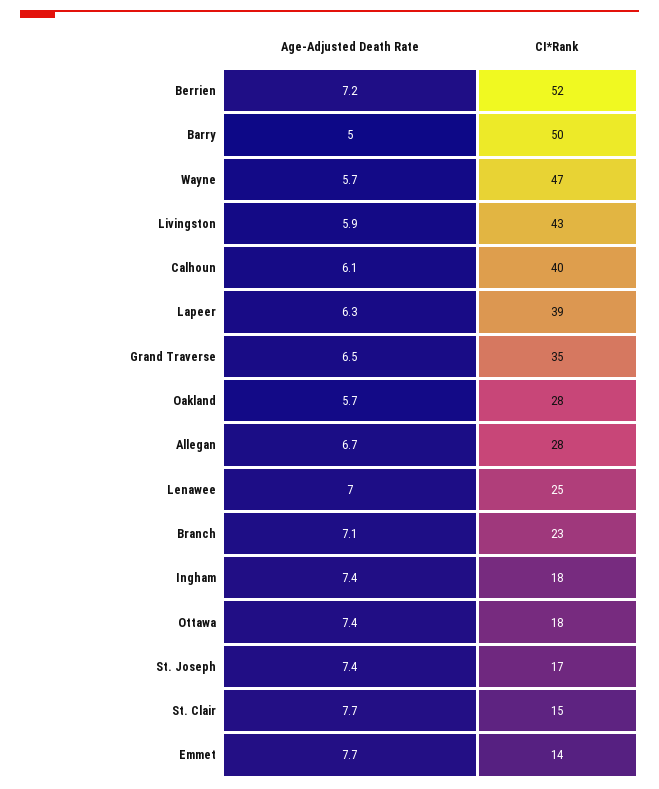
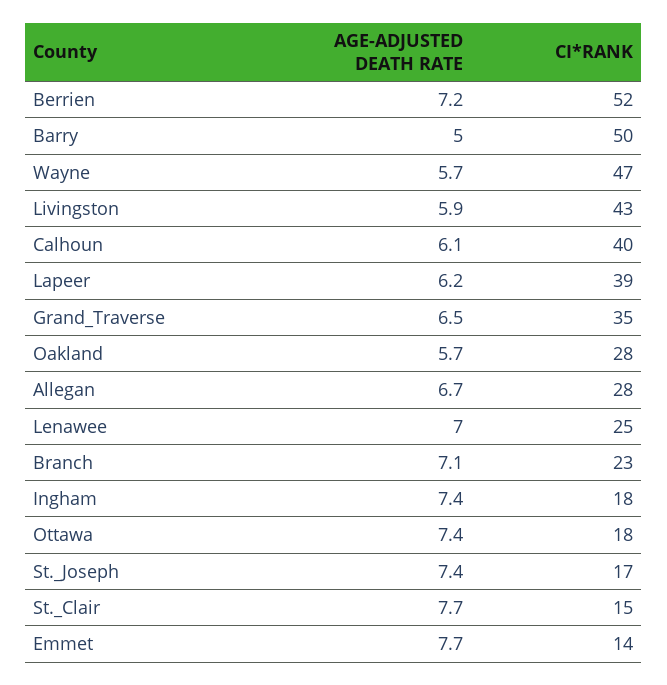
  {
    "Age-Adjusted Death Rate": {
      "Berrien": 7.2,
      "Barry": 5,
      "Wayne": 5.7,
      "Livingston": 5.9,
      "Calhoun": 6.1,
-     "Lapeer": 6.3,
+     "Lapeer": 6.2,
      "Grand Traverse": 6.5,
      "Oakland": 5.7,
      "Allegan": 6.7,
      "Lenawee": 7,
      "Branch": 7.1,
      "Ingham": 7.4,
      "Ottawa": 7.4,
      "St. Joseph": 7.4,
      "St. Clair": 7.7,
      "Emmet": 7.7
    },
    "CI*Rank": {
      "Berrien": 52,
      "Barry": 50,
      "Wayne": 47,
      "Livingston": 43,
      "Calhoun": 40,
      "Lapeer": 39,
      "Grand Traverse": 35,
      "Oakland": 28,
      "Allegan": 28,
      "Lenawee": 25,
      "Branch": 23,
      "Ingham": 18,
      "Ottawa": 18,
      "St. Joseph": 17,
      "St. Clair": 15,
      "Emmet": 14
    }
  }

